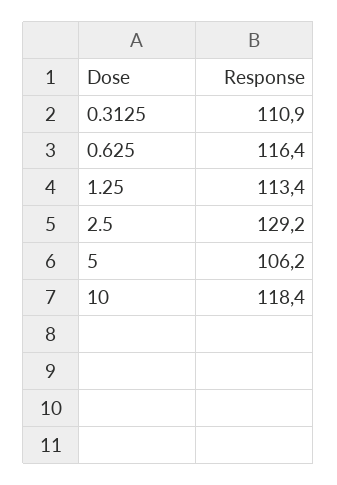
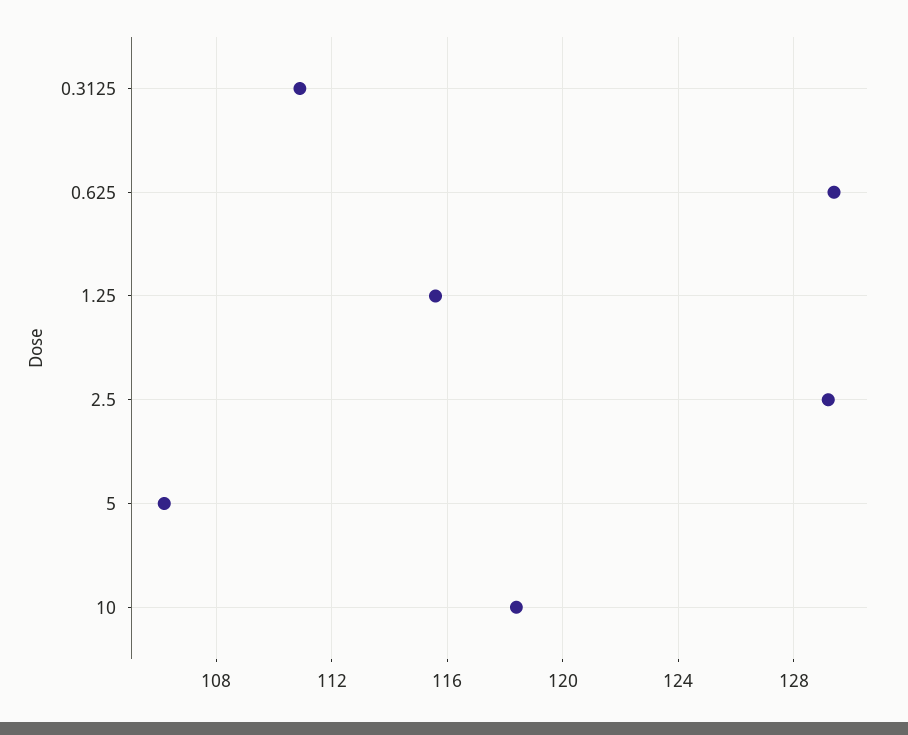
  {
    "0.3125": 110.9,
-   "0.625": 116.4,
+   "0.625": 129.5,
-   "1.25": 113.4,
+   "1.25": 115.5,
    "2.5": 129.2,
    "5": 106.2,
    "10": 118.4
  }

